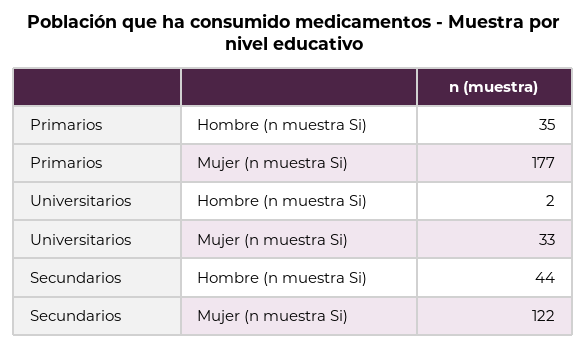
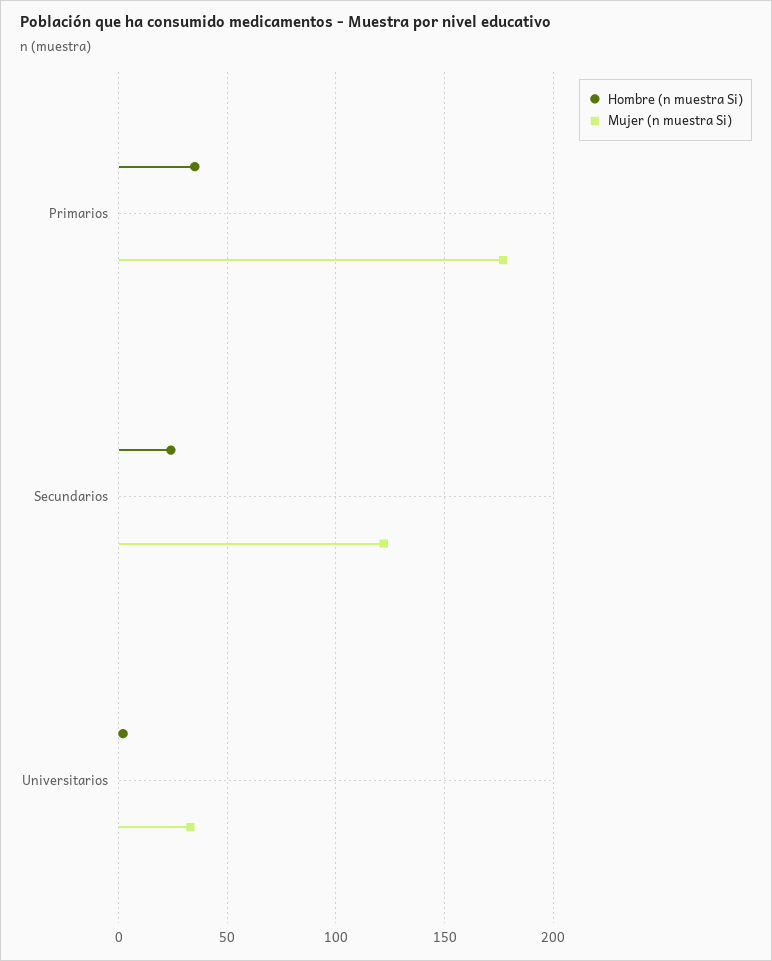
  {
    "Hombre (n muestra Si)": {
      "Primarios": 35,
      "Universitarios": 2,
-     "Secundarios": 44
+     "Secundarios": 25
    },
    "Mujer (n muestra Si)": {
      "Primarios": 177,
      "Universitarios": 33,
      "Secundarios": 122
    }
  }

